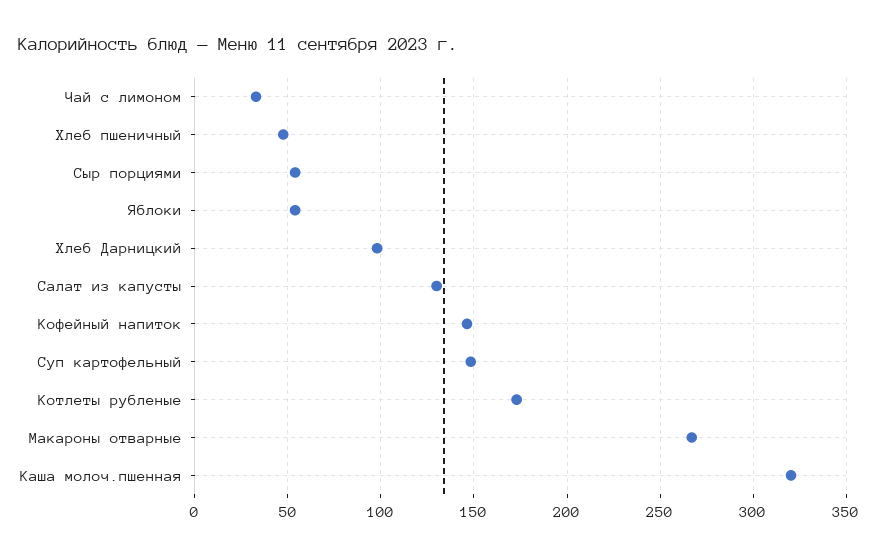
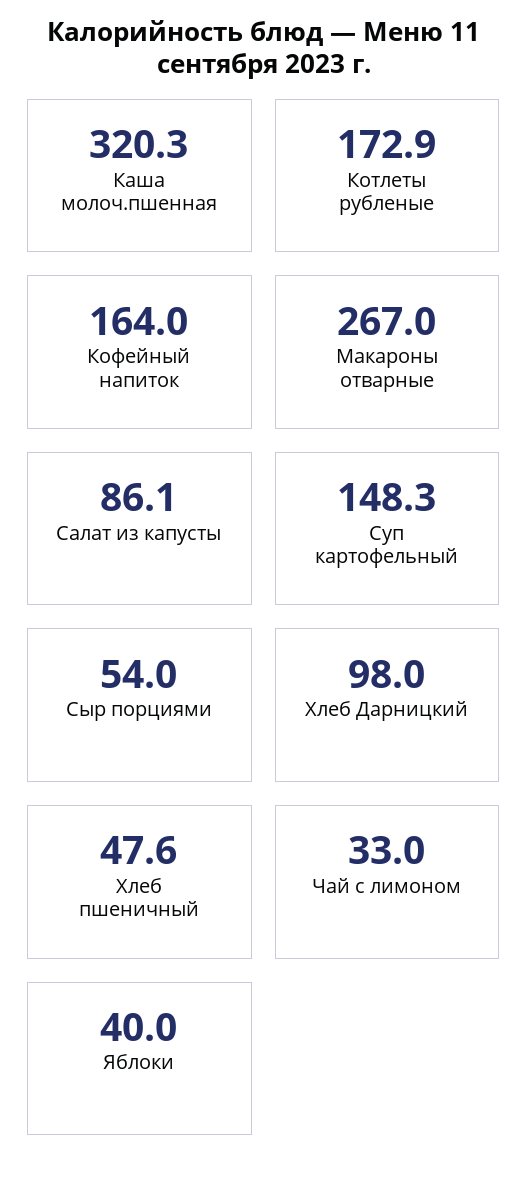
  {
    "Чай с лимоном": 33,
    "Хлеб пшеничный": 47.6,
    "Сыр порциями": 54,
-   "Яблоки": 55,
+   "Яблоки": 40,
    "Хлеб Дарницкий": 98,
-   "Салат из капусты": 130,
+   "Салат из капусты": 86.1,
-   "Кофейный напиток": 145,
+   "Кофейный напиток": 164,
    "Суп картофельный": 148.3,
    "Котлеты рубленые": 172.9,
    "Макароны отварные": 267,
    "Каша молоч.пшенная": 320.3
  }

